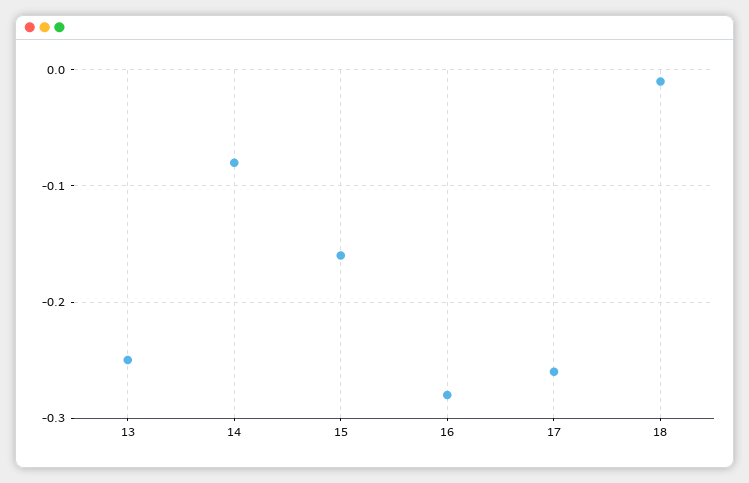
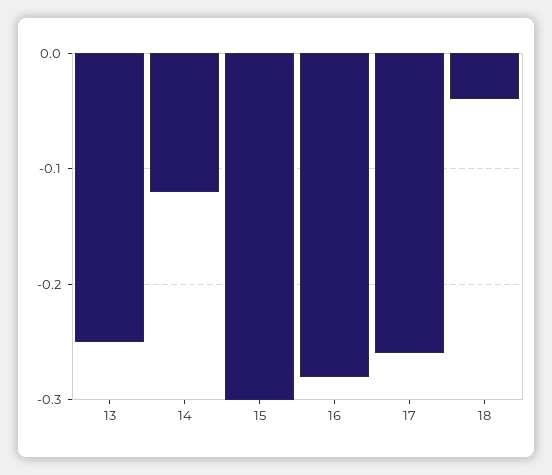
  {
    "13": -0.25,
-   "14": -0.08,
+   "14": -0.12,
-   "15": -0.16,
+   "15": -0.3,
    "16": -0.28,
    "17": -0.26,
-   "18": -0.01
+   "18": -0.04
  }

